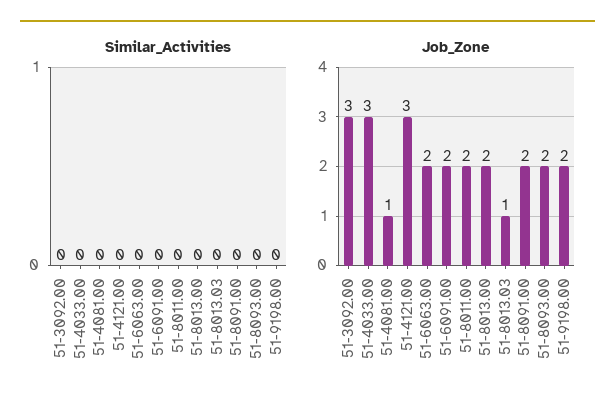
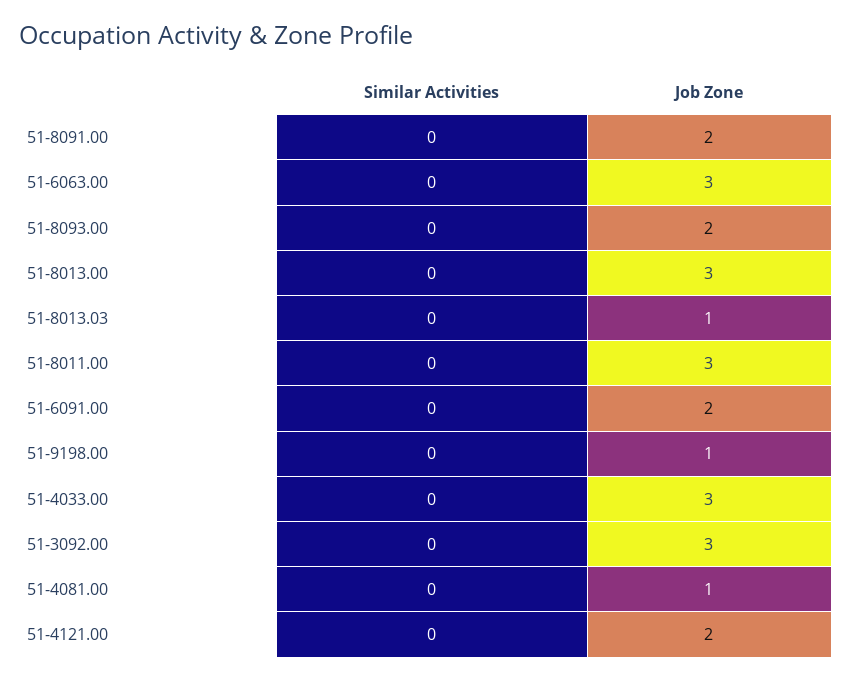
  {
    "Similar_Activities": {
      "51-3092.00": 0,
      "51-4033.00": 0,
      "51-4081.00": 0,
      "51-4121.00": 0,
      "51-6063.00": 0,
      "51-6091.00": 0,
      "51-8011.00": 0,
      "51-8013.00": 0,
      "51-8013.03": 0,
      "51-8091.00": 0,
      "51-8093.00": 0,
      "51-9198.00": 0
    },
    "Job_Zone": {
      "51-3092.00": 3,
      "51-4033.00": 3,
      "51-4081.00": 1,
-     "51-4121.00": 3,
+     "51-4121.00": 2,
-     "51-6063.00": 2,
+     "51-6063.00": 3,
      "51-6091.00": 2,
-     "51-8011.00": 2,
+     "51-8011.00": 3,
-     "51-8013.00": 2,
+     "51-8013.00": 3,
      "51-8013.03": 1,
      "51-8091.00": 2,
      "51-8093.00": 2,
-     "51-9198.00": 2
+     "51-9198.00": 1
    }
  }

